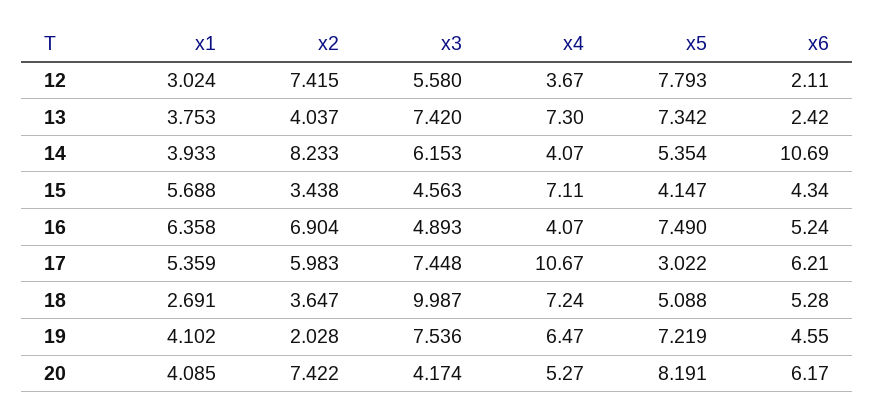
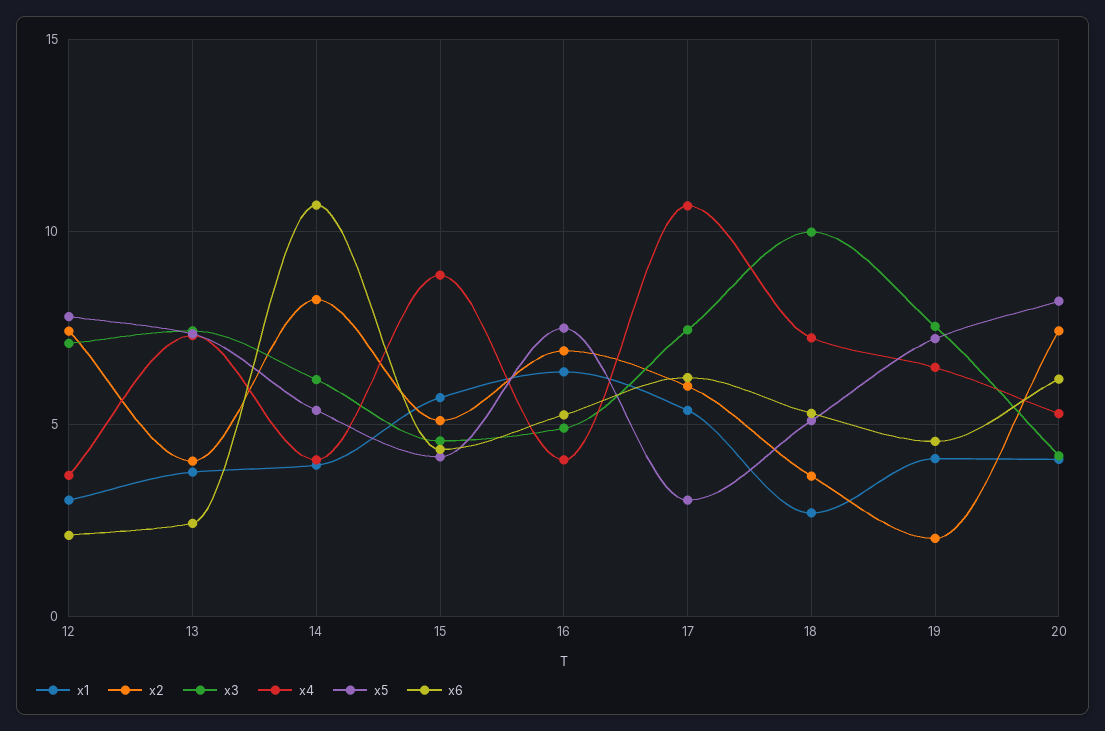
  {
    "x1": {
      "12": 3.024,
      "13": 3.753,
      "14": 3.933,
      "15": 5.688,
      "16": 6.358,
      "17": 5.359,
      "18": 2.691,
      "19": 4.102,
      "20": 4.085
    },
    "x2": {
      "12": 7.415,
      "13": 4.037,
      "14": 8.233,
-     "15": 3.438,
+     "15": 5,
      "16": 6.904,
      "17": 5.983,
      "18": 3.647,
      "19": 2.028,
      "20": 7.422
    },
    "x3": {
-     "12": 5.58,
+     "12": 7,
      "13": 7.42,
      "14": 6.153,
      "15": 4.563,
      "16": 4.893,
      "17": 7.448,
      "18": 9.987,
      "19": 7.536,
      "20": 4.174
    },
    "x4": {
      "12": 3.67,
      "13": 7.3,
      "14": 4.07,
-     "15": 7.11,
+     "15": 9,
      "16": 4.07,
      "17": 10.67,
      "18": 7.24,
      "19": 6.47,
      "20": 5.27
    },
    "x5": {
      "12": 7.793,
      "13": 7.342,
      "14": 5.354,
      "15": 4.147,
      "16": 7.49,
      "17": 3.022,
      "18": 5.088,
      "19": 7.219,
      "20": 8.191
    },
    "x6": {
      "12": 2.11,
      "13": 2.42,
      "14": 10.69,
      "15": 4.34,
      "16": 5.24,
      "17": 6.21,
      "18": 5.28,
      "19": 4.55,
      "20": 6.17
    }
  }

